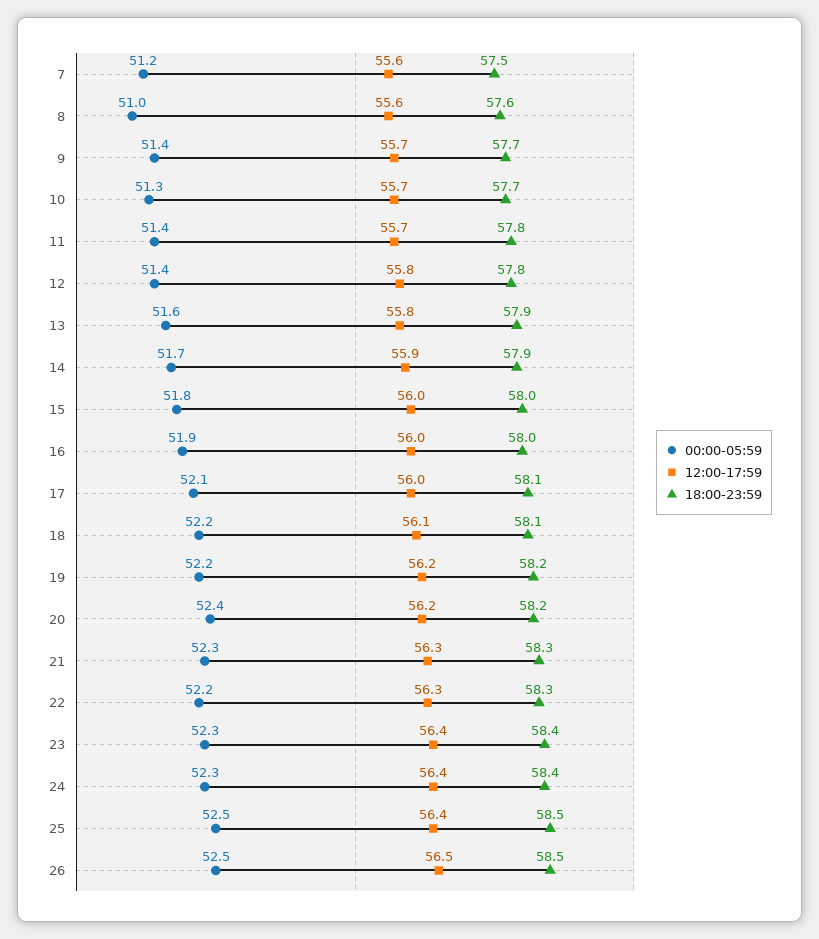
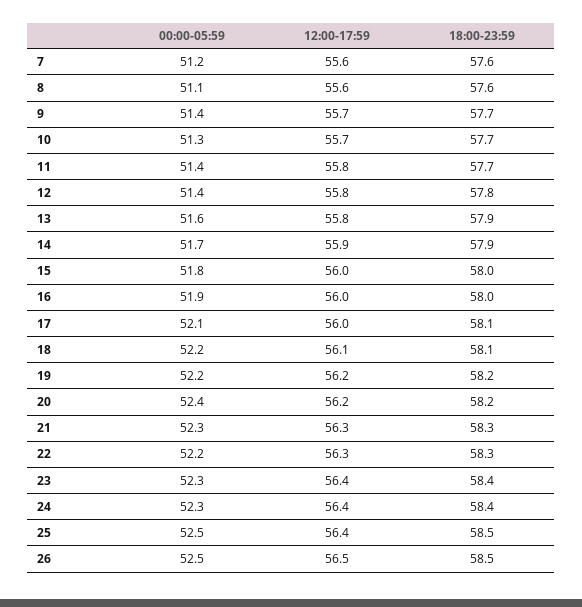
  {
    "00:00-05:59": {
      "7": 51.2,
-     "8": 51,
+     "8": 51.1,
      "9": 51.4,
      "10": 51.3,
      "11": 51.4,
      "12": 51.4,
      "13": 51.6,
      "14": 51.7,
      "15": 51.8,
      "16": 51.9,
      "17": 52.1,
      "18": 52.2,
      "19": 52.2,
      "20": 52.4,
      "21": 52.3,
      "22": 52.2,
      "23": 52.3,
      "24": 52.3,
      "25": 52.5,
      "26": 52.5
    },
    "12:00-17:59": {
      "7": 55.6,
      "8": 55.6,
      "9": 55.7,
      "10": 55.7,
-     "11": 55.7,
+     "11": 55.8,
      "12": 55.8,
      "13": 55.8,
      "14": 55.9,
      "15": 56,
      "16": 56,
      "17": 56,
      "18": 56.1,
      "19": 56.2,
      "20": 56.2,
      "21": 56.3,
      "22": 56.3,
      "23": 56.4,
      "24": 56.4,
      "25": 56.4,
      "26": 56.5
    },
    "18:00-23:59": {
-     "7": 57.5,
+     "7": 57.6,
      "8": 57.6,
      "9": 57.7,
      "10": 57.7,
-     "11": 57.8,
+     "11": 57.7,
      "12": 57.8,
      "13": 57.9,
      "14": 57.9,
      "15": 58,
      "16": 58,
      "17": 58.1,
      "18": 58.1,
      "19": 58.2,
      "20": 58.2,
      "21": 58.3,
      "22": 58.3,
      "23": 58.4,
      "24": 58.4,
      "25": 58.5,
      "26": 58.5
    }
  }

